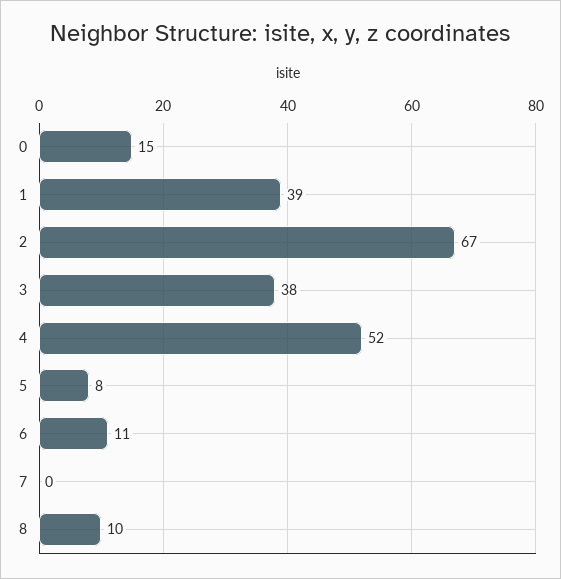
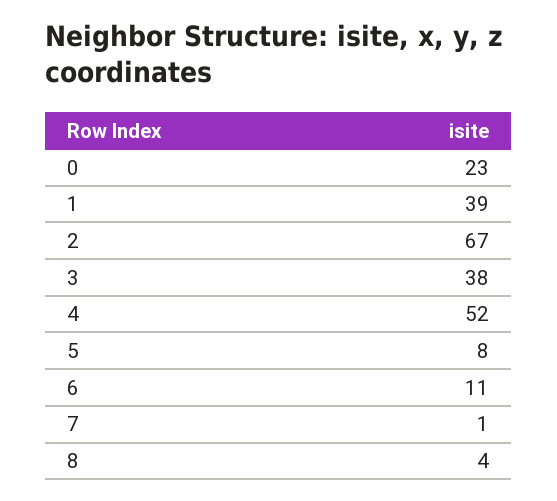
  {
-   "0": 15,
+   "0": 23,
    "1": 39,
    "2": 67,
    "3": 38,
    "4": 52,
    "5": 8,
    "6": 11,
-   "7": 0,
+   "7": 1,
-   "8": 10
+   "8": 4
  }

